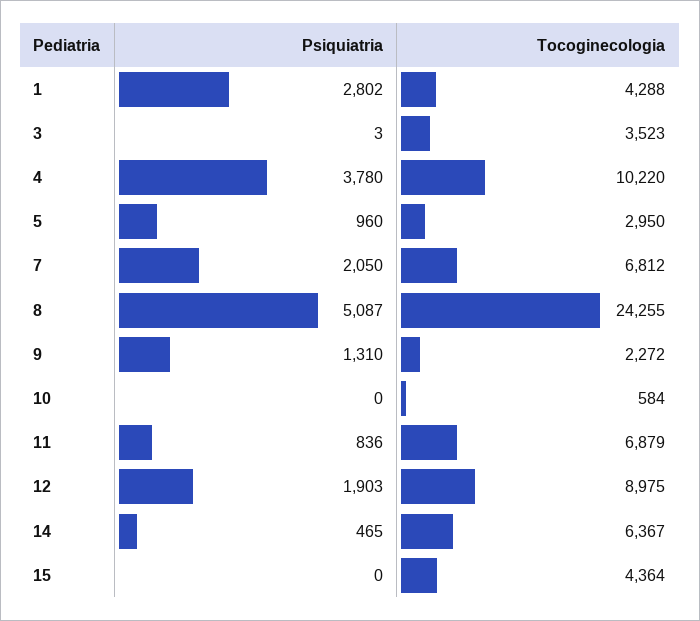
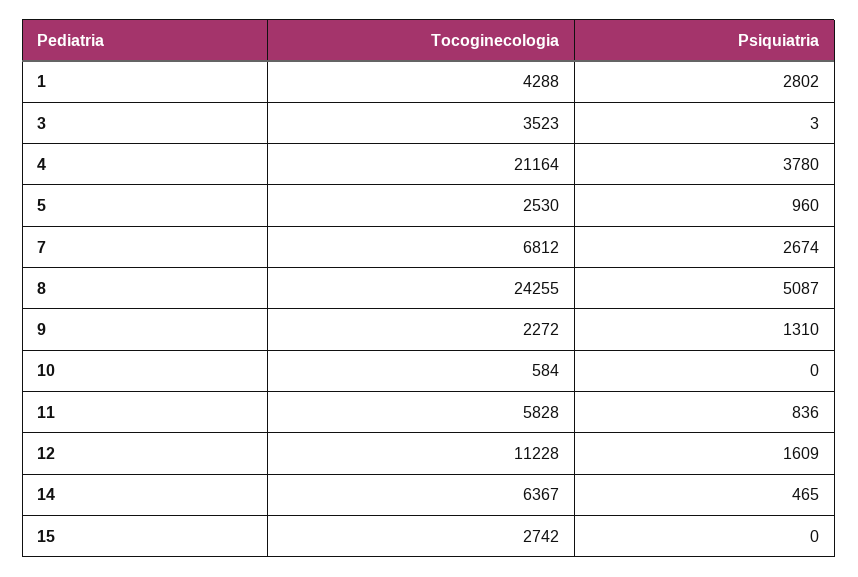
  {
    "Psiquiatria": {
      "1": 2802,
      "3": 3,
      "4": 3780,
      "5": 960,
-     "7": 2050,
+     "7": 2674,
      "8": 5087,
      "9": 1310,
      "10": 0,
      "11": 836,
-     "12": 1903,
+     "12": 1609,
      "14": 465,
      "15": 0
    },
    "Tocoginecologia": {
      "1": 4288,
      "3": 3523,
-     "4": 10220,
+     "4": 21164,
-     "5": 2950,
+     "5": 2530,
      "7": 6812,
      "8": 24255,
      "9": 2272,
      "10": 584,
-     "11": 6879,
+     "11": 5828,
-     "12": 8975,
+     "12": 11228,
      "14": 6367,
-     "15": 4364
+     "15": 2742
    }
  }

